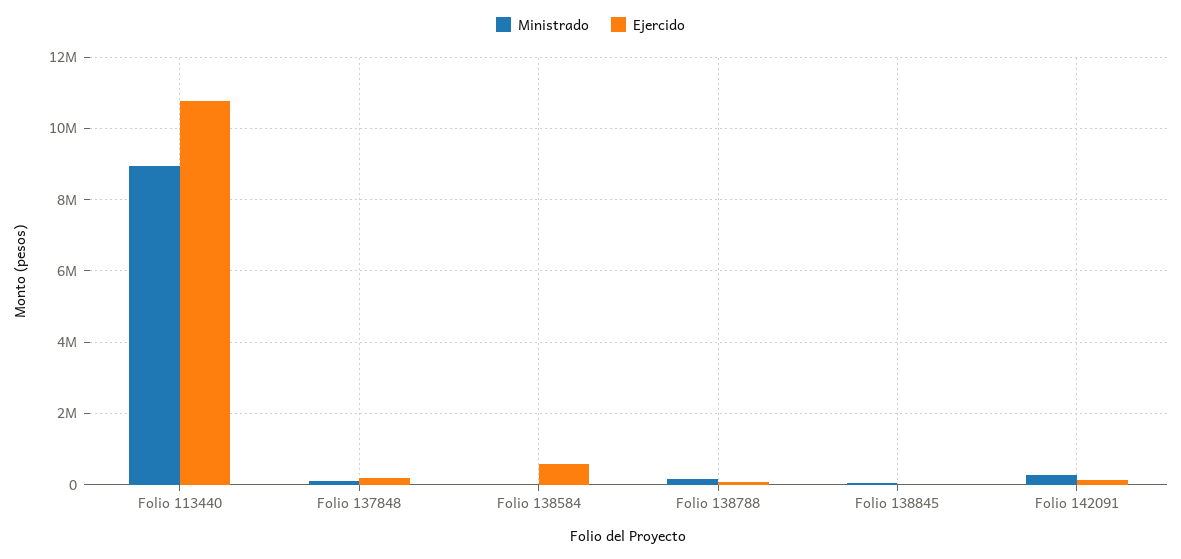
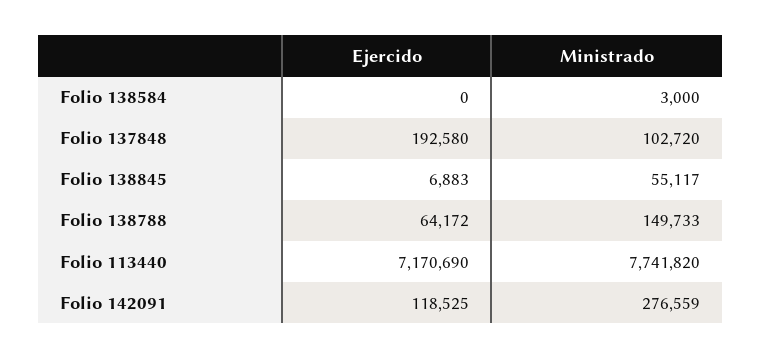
  {
    "Ministrado": {
-     "Folio 113440": 9000000,
+     "Folio 113440": 7741820,
      "Folio 137848": 102720,
      "Folio 138584": 3000,
      "Folio 138788": 149733,
      "Folio 138845": 55117,
      "Folio 142091": 276559
    },
    "Ejercido": {
-     "Folio 113440": 10800000,
+     "Folio 113440": 7170690,
      "Folio 137848": 192580,
-     "Folio 138584": 600000,
+     "Folio 138584": 0,
      "Folio 138788": 64172,
      "Folio 138845": 6883,
      "Folio 142091": 118525
    }
  }

